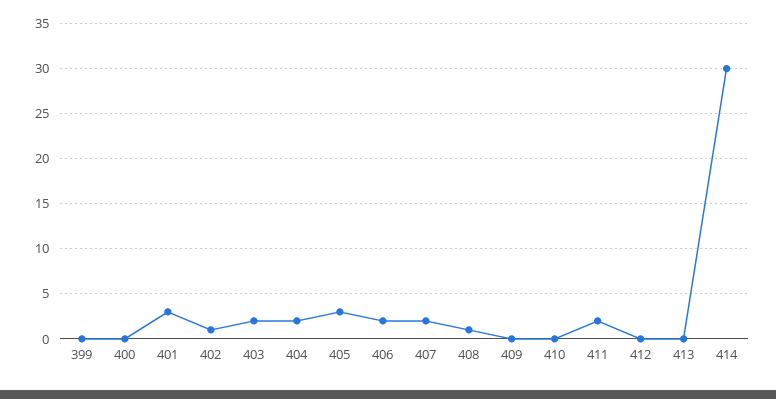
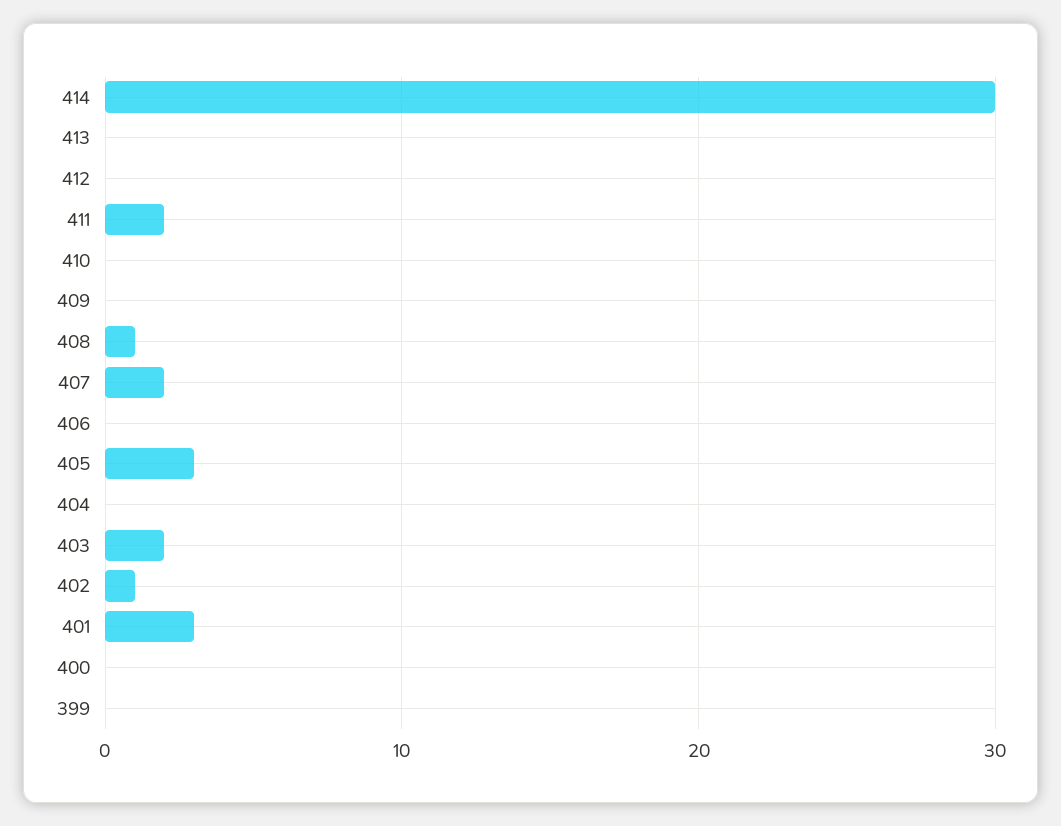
  {
    "399": 0,
    "400": 0,
    "401": 3,
    "402": 1,
    "403": 2,
-   "404": 2,
+   "404": 0,
    "405": 3,
-   "406": 2,
+   "406": 0,
    "407": 2,
    "408": 1,
    "409": 0,
    "410": 0,
    "411": 2,
    "412": 0,
    "413": 0,
    "414": 30
  }

